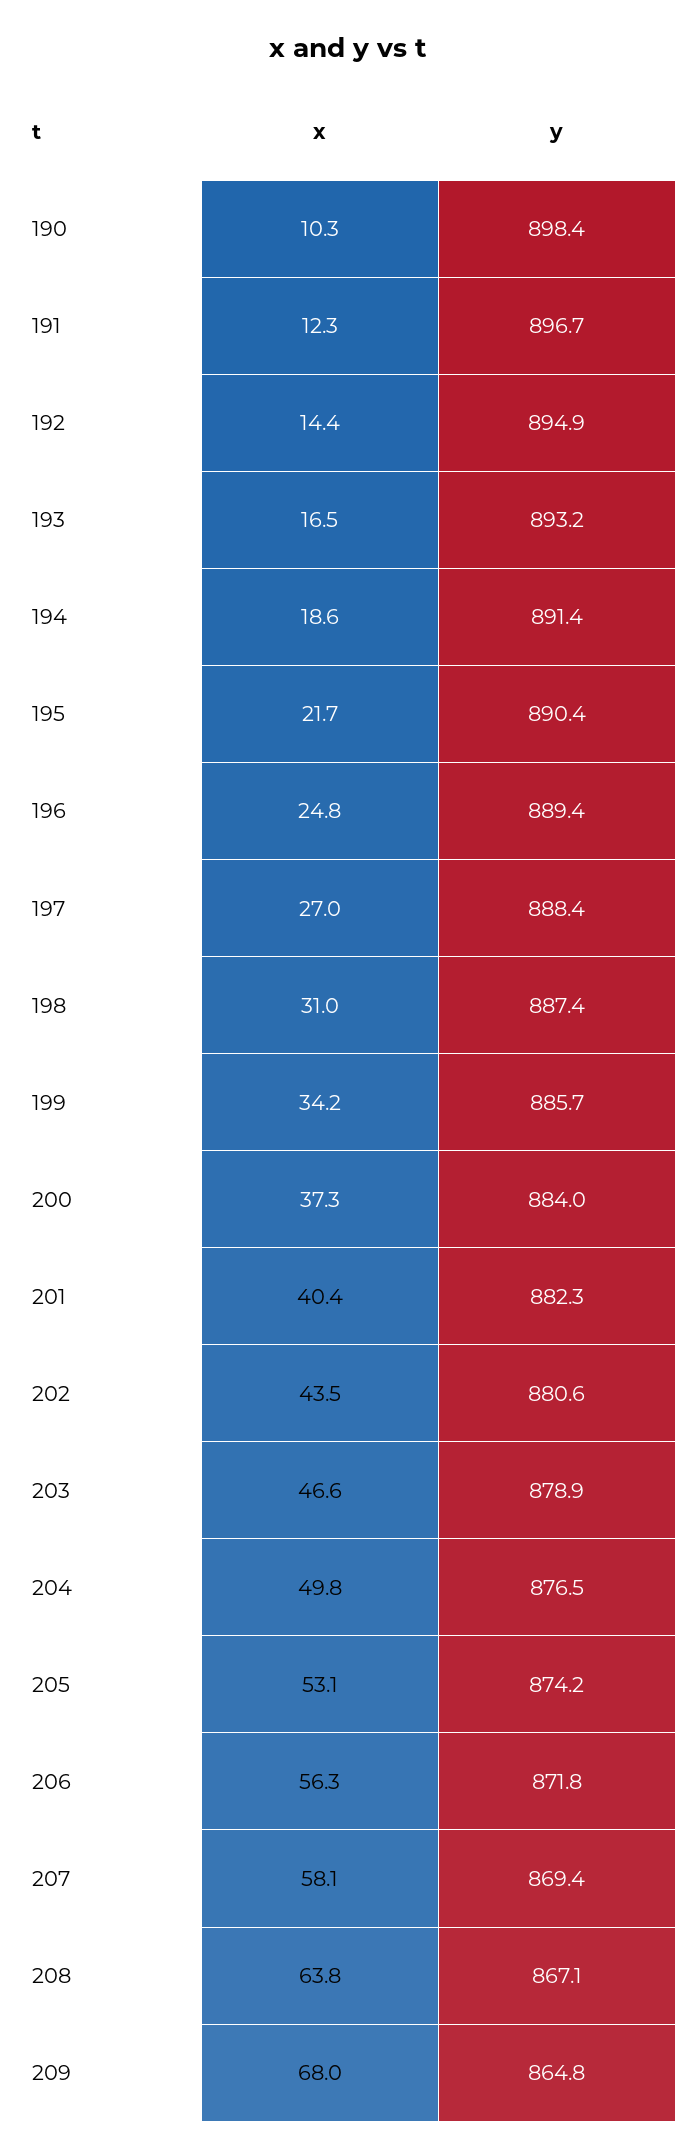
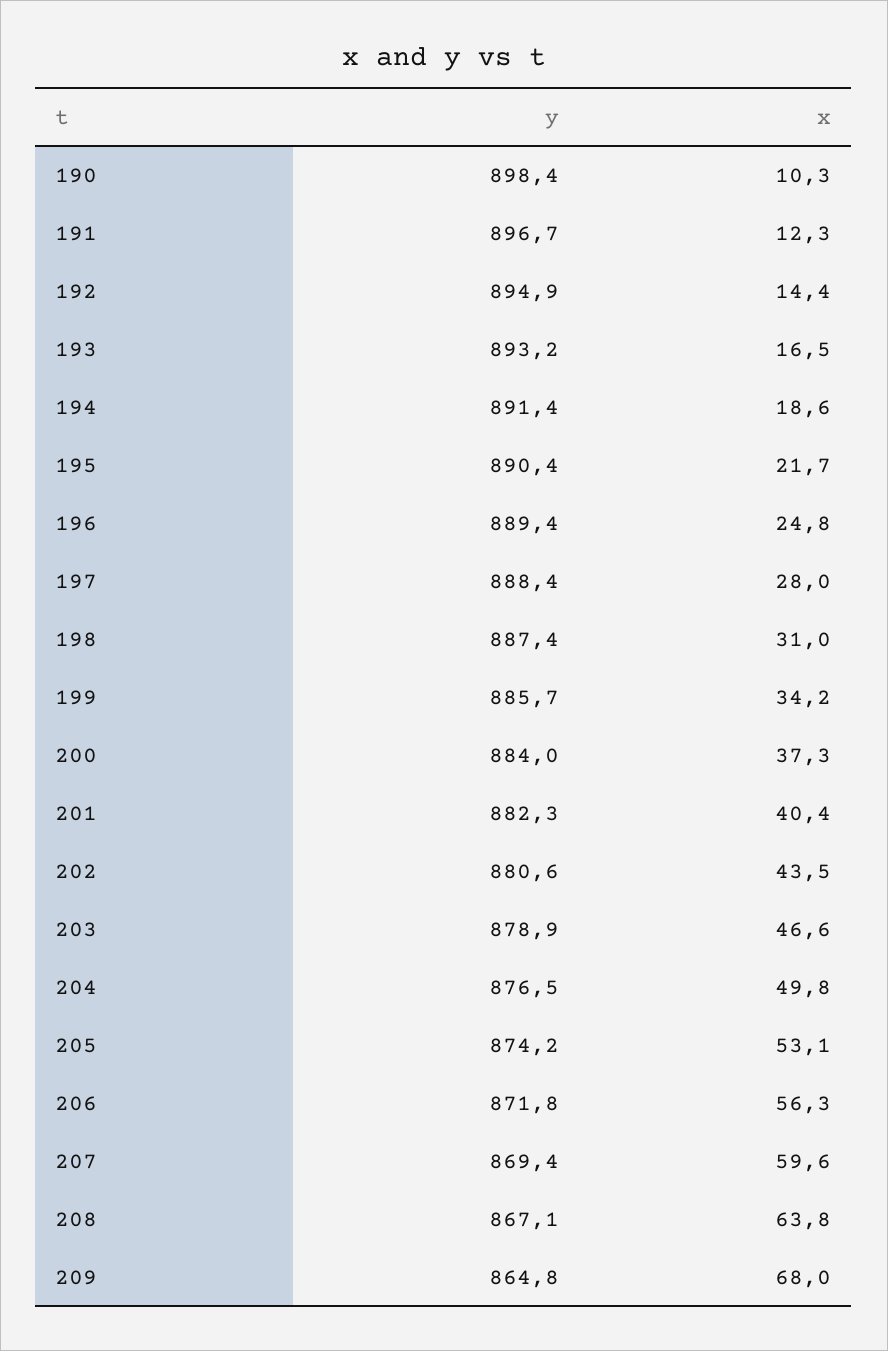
  {
    "x": {
      "190": 10.3,
      "191": 12.3,
      "192": 14.4,
      "193": 16.5,
      "194": 18.6,
      "195": 21.7,
      "196": 24.8,
-     "197": 27,
+     "197": 28,
      "198": 31,
      "199": 34.2,
      "200": 37.3,
      "201": 40.4,
      "202": 43.5,
      "203": 46.6,
      "204": 49.8,
      "205": 53.1,
      "206": 56.3,
-     "207": 58.1,
+     "207": 59.6,
      "208": 63.8,
      "209": 68
    },
    "y": {
      "190": 898.4,
      "191": 896.7,
      "192": 894.9,
      "193": 893.2,
      "194": 891.4,
      "195": 890.4,
      "196": 889.4,
      "197": 888.4,
      "198": 887.4,
      "199": 885.7,
      "200": 884,
      "201": 882.3,
      "202": 880.6,
      "203": 878.9,
      "204": 876.5,
      "205": 874.2,
      "206": 871.8,
      "207": 869.4,
      "208": 867.1,
      "209": 864.8
    }
  }

